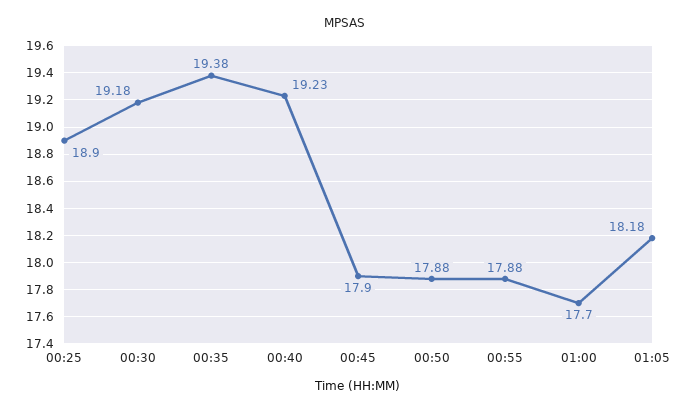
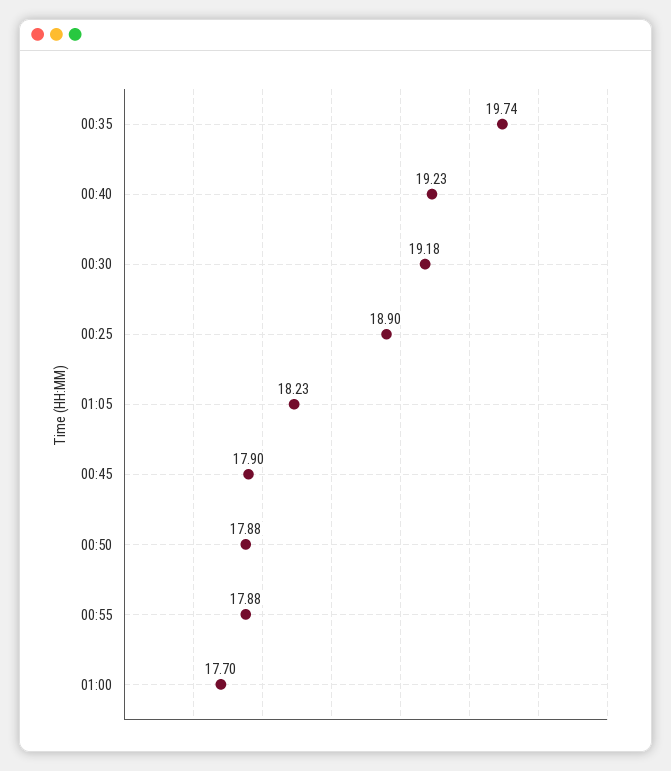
  {
    "00:25": 18.9,
    "00:30": 19.18,
-   "00:35": 19.38,
+   "00:35": 19.74,
    "00:40": 19.23,
    "00:45": 17.9,
    "00:50": 17.88,
    "00:55": 17.88,
    "01:00": 17.7,
-   "01:05": 18.18
+   "01:05": 18.23
  }

